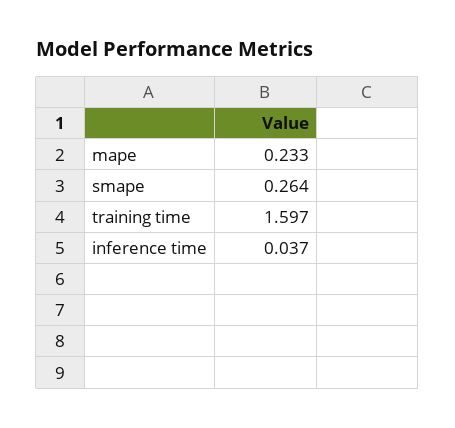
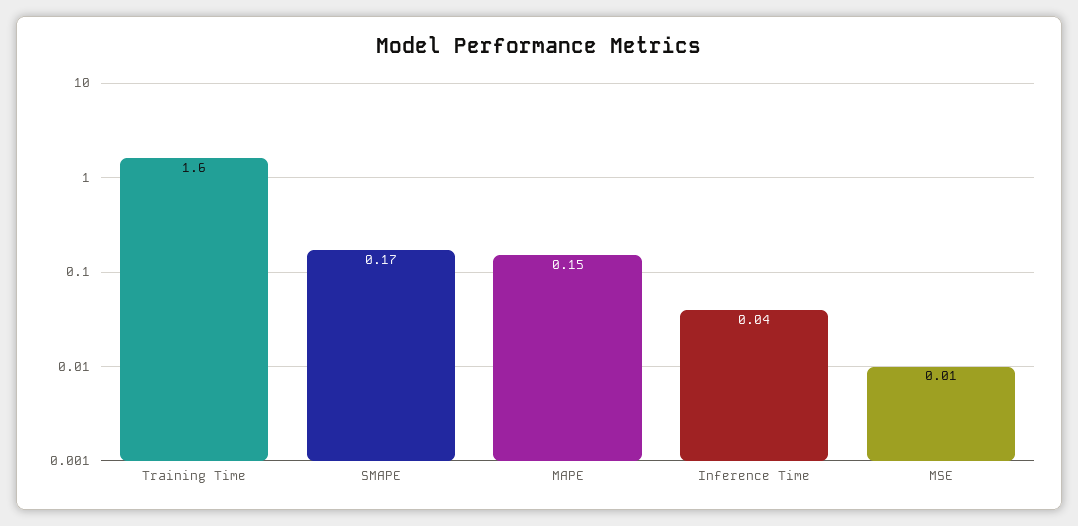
  {
-   "mape": 0.233,
+   "mape": 0.15,
-   "smape": 0.264,
+   "smape": 0.17,
    "training time": 1.597,
-   "inference time": 0.037
+   "inference time": 0.037,
+   "MSE": 0.01
  }

